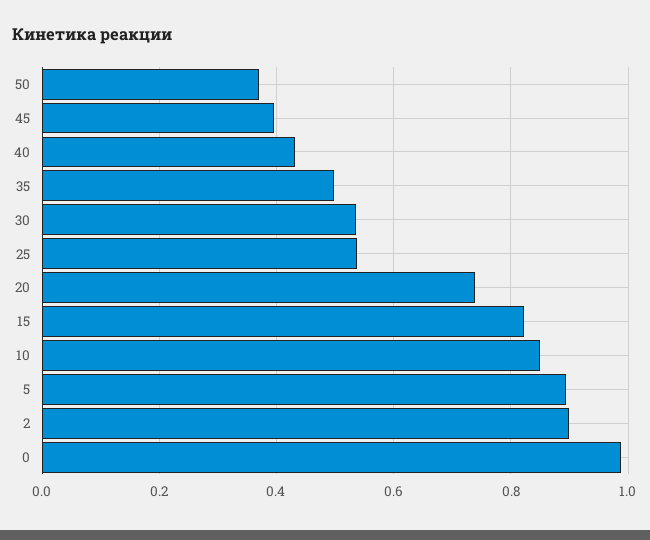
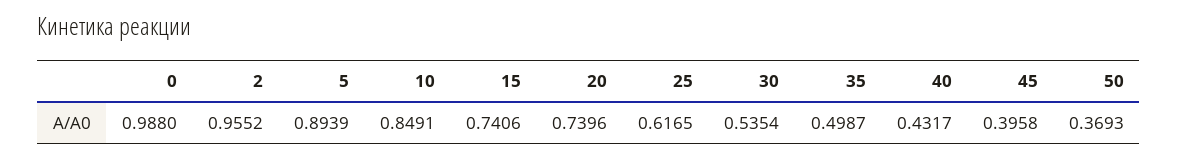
  {
    "50": 0.3693,
    "45": 0.3958,
    "40": 0.4317,
    "35": 0.4987,
    "30": 0.5354,
-   "25": 0.54,
+   "25": 0.6165,
    "20": 0.7396,
-   "15": 0.82,
+   "15": 0.7406,
    "10": 0.8491,
    "5": 0.8939,
-   "2": 0.9,
+   "2": 0.9552,
    "0": 0.988
  }

